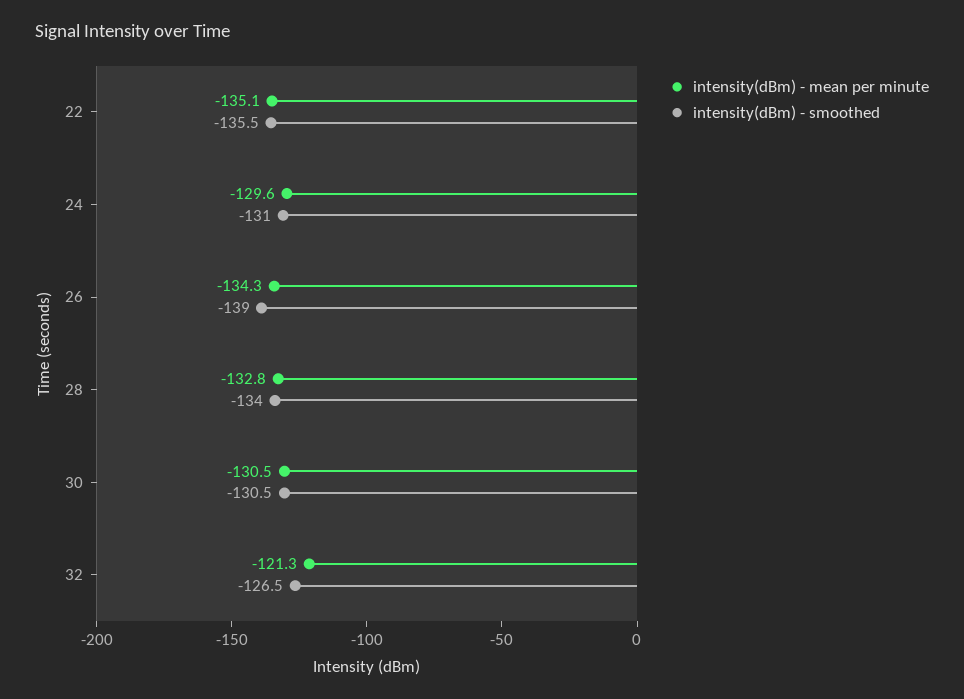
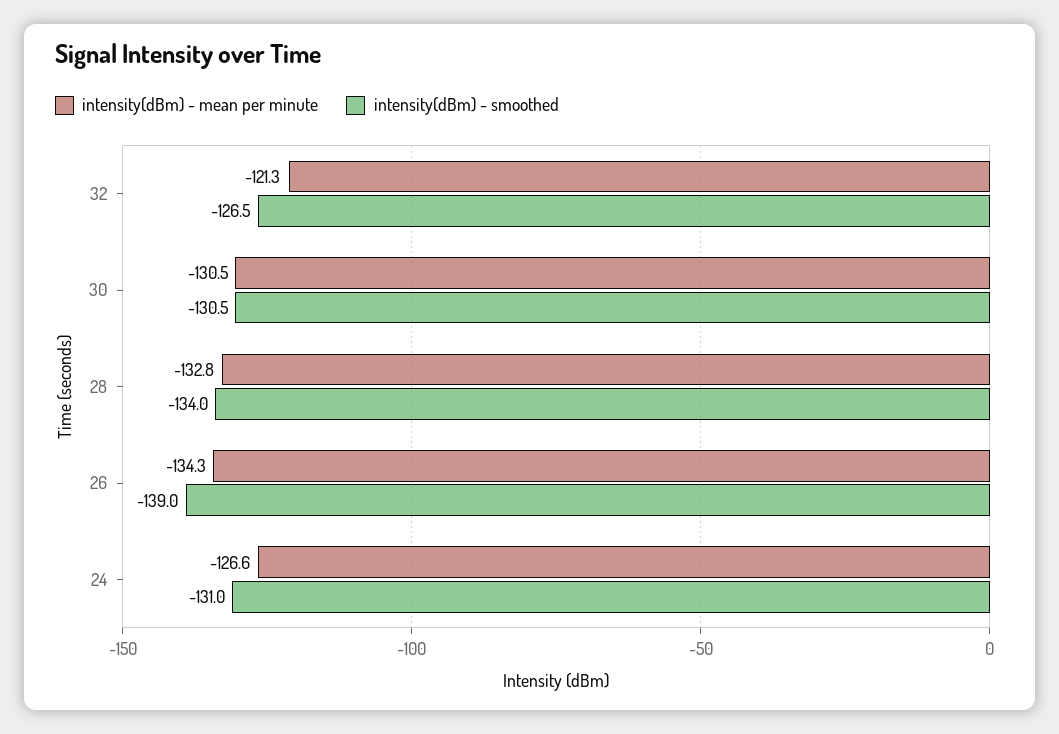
  {
    "intensity(dBm) - mean per minute": {
-     "22": -135.1,
-     "24": -129.6,
+     "24": -126.6,
      "26": -134.3,
      "28": -132.8,
      "30": -130.5,
      "32": -121.3
    },
    "intensity(dBm) - smoothed": {
-     "22": -135.5,
      "24": -131,
      "26": -139,
      "28": -134,
      "30": -130.5,
      "32": -126.5
    }
  }

